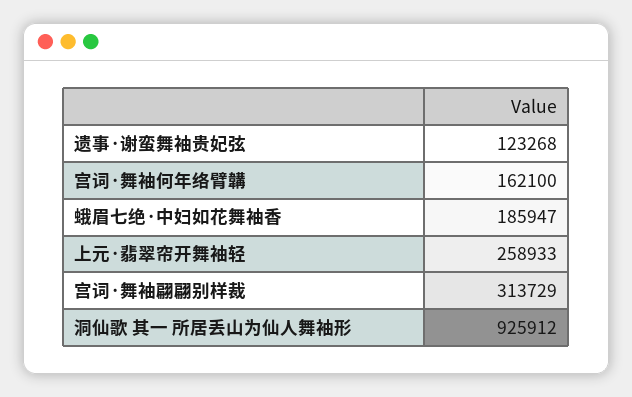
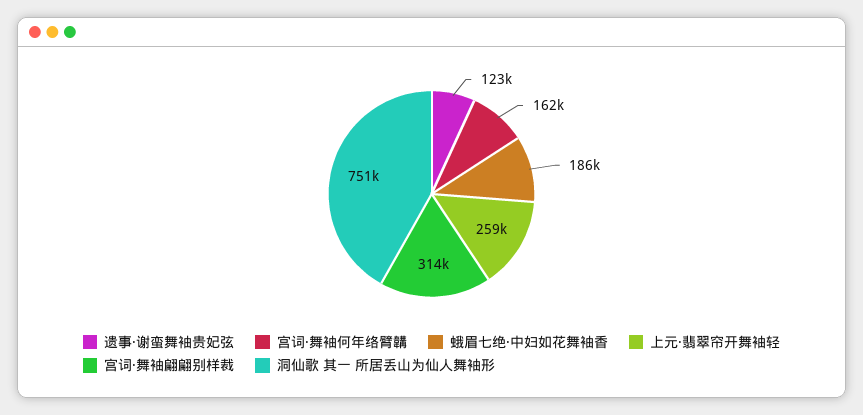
  {
    "遗事·谢蛮舞袖贵妃弦": 123268,
    "宫词·舞袖何年络臂韝": 162100,
    "蛾眉七绝·中妇如花舞袖香": 185947,
    "上元·翡翠帘开舞袖轻": 258933,
    "宫词·舞袖翩翩别样裁": 313729,
-   "洞仙歌 其一 所居丢山为仙人舞袖形": 925912
+   "洞仙歌 其一 所居丢山为仙人舞袖形": 751000
  }

